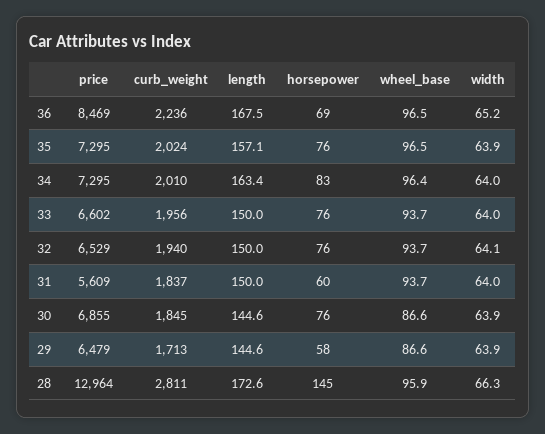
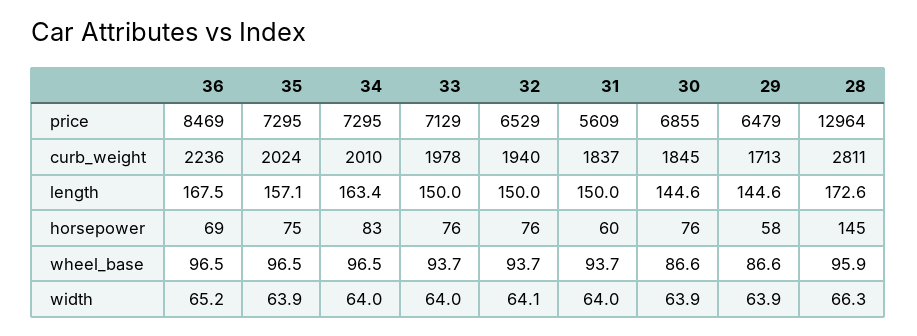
  {
    "price": {
      "36": 8469,
      "35": 7295,
      "34": 7295,
-     "33": 6602,
+     "33": 7129,
      "32": 6529,
      "31": 5609,
      "30": 6855,
      "29": 6479,
      "28": 12964
    },
    "curb_weight": {
      "36": 2236,
      "35": 2024,
      "34": 2010,
-     "33": 1956,
+     "33": 1978,
      "32": 1940,
      "31": 1837,
      "30": 1845,
      "29": 1713,
      "28": 2811
    },
    "length": {
      "36": 167.5,
      "35": 157.1,
      "34": 163.4,
      "33": 150,
      "32": 150,
      "31": 150,
      "30": 144.6,
      "29": 144.6,
      "28": 172.6
    },
    "horsepower": {
      "36": 69,
-     "35": 76,
+     "35": 75,
      "34": 83,
      "33": 76,
      "32": 76,
      "31": 60,
      "30": 76,
      "29": 58,
      "28": 145
    },
    "wheel_base": {
      "36": 96.5,
      "35": 96.5,
-     "34": 96.4,
+     "34": 96.5,
      "33": 93.7,
      "32": 93.7,
      "31": 93.7,
      "30": 86.6,
      "29": 86.6,
      "28": 95.9
    },
    "width": {
      "36": 65.2,
      "35": 63.9,
      "34": 64,
      "33": 64,
      "32": 64.1,
      "31": 64,
      "30": 63.9,
      "29": 63.9,
      "28": 66.3
    }
  }

